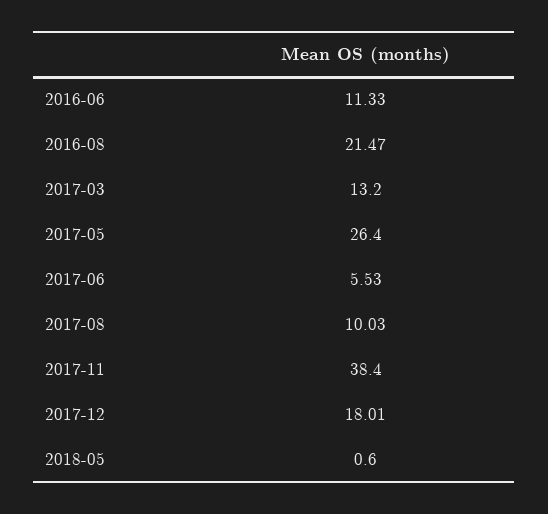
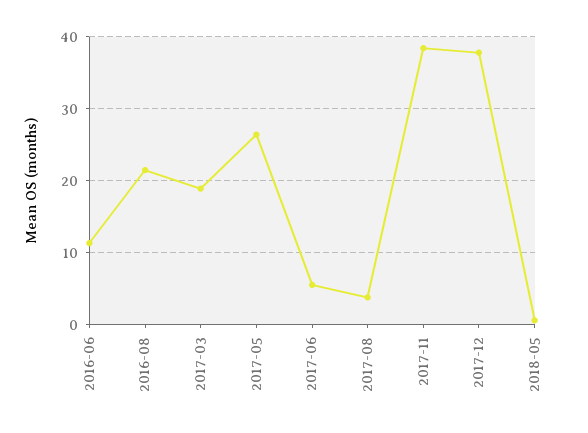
  {
    "2016-06": 11.33,
    "2016-08": 21.47,
-   "2017-03": 13.2,
+   "2017-03": 19,
    "2017-05": 26.4,
    "2017-06": 5.53,
-   "2017-08": 10.03,
+   "2017-08": 4,
    "2017-11": 38.4,
-   "2017-12": 18.01,
+   "2017-12": 38,
    "2018-05": 0.6
  }

